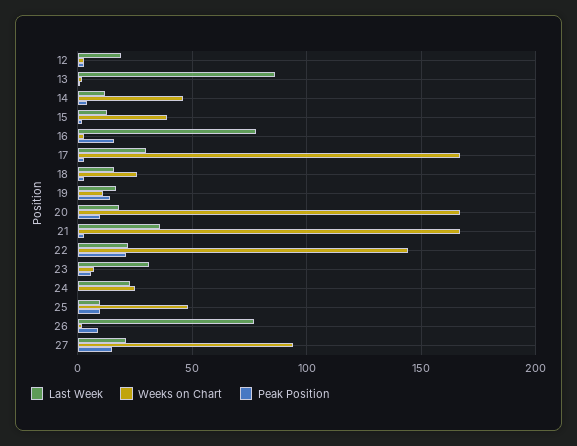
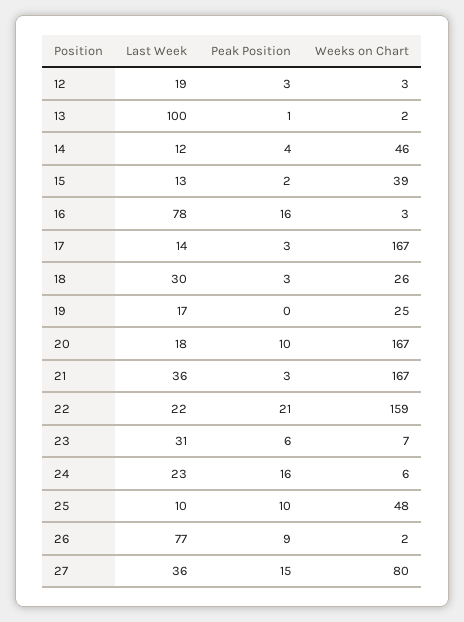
  {
    "Last Week": {
      "12": 19,
-     "13": 85,
+     "13": 100,
      "14": 12,
      "15": 13,
      "16": 78,
-     "17": 30,
+     "17": 14,
-     "18": 15,
+     "18": 30,
      "19": 17,
      "20": 18,
      "21": 36,
      "22": 22,
      "23": 31,
      "24": 23,
      "25": 10,
      "26": 77,
-     "27": 20
+     "27": 36
    },
    "Weeks on Chart": {
      "12": 3,
      "13": 2,
      "14": 46,
      "15": 39,
      "16": 3,
      "17": 167,
      "18": 26,
-     "19": 10,
+     "19": 25,
      "20": 167,
      "21": 167,
-     "22": 145,
+     "22": 159,
      "23": 7,
-     "24": 25,
+     "24": 6,
      "25": 48,
      "26": 2,
-     "27": 95
+     "27": 80
    },
    "Peak Position": {
      "12": 3,
      "13": 1,
      "14": 4,
      "15": 2,
      "16": 16,
      "17": 3,
      "18": 3,
-     "19": 15,
+     "19": 0,
      "20": 10,
      "21": 3,
      "22": 21,
      "23": 6,
-     "24": 0,
+     "24": 16,
      "25": 10,
      "26": 9,
      "27": 15
    }
  }

